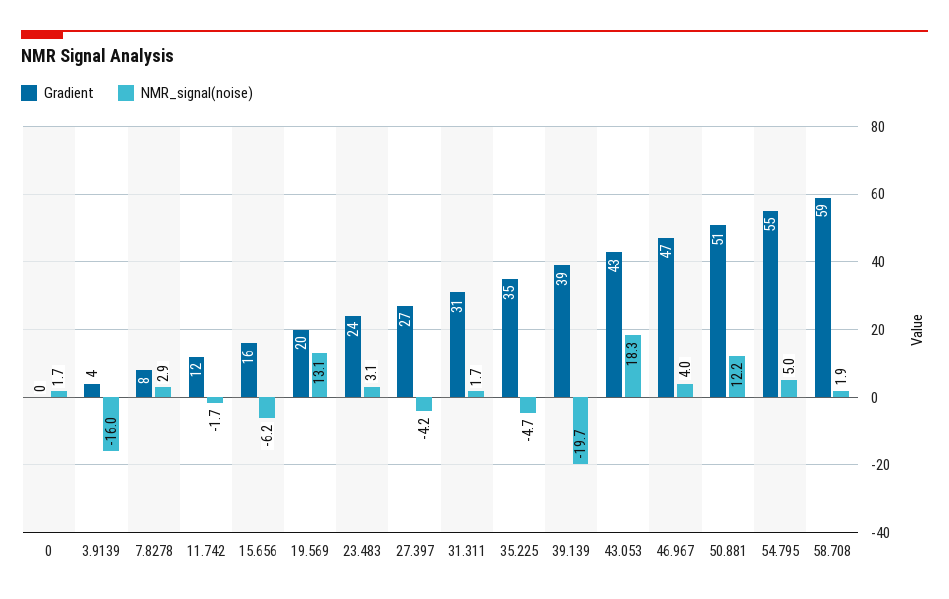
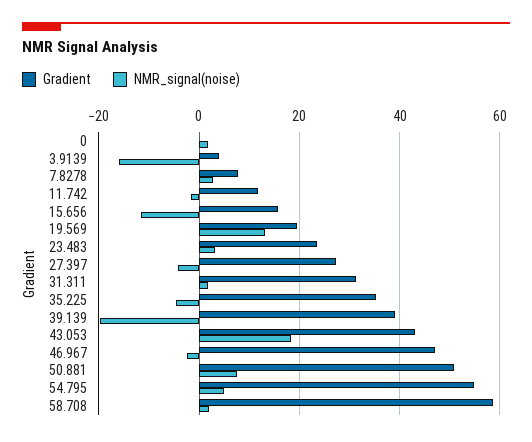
  {
    "Gradient": {
      "0": 0,
      "3.9139": 4,
      "7.8278": 8,
      "11.742": 12,
      "15.656": 16,
      "19.569": 20,
      "23.483": 24,
      "27.397": 27,
      "31.311": 31,
      "35.225": 35,
      "39.139": 39,
      "43.053": 43,
      "46.967": 47,
      "50.881": 51,
      "54.795": 55,
      "58.708": 59
    },
    "NMR_signal(noise)": {
      "0": 1.7,
      "3.9139": -16,
      "7.8278": 2.9,
      "11.742": -1.7,
-     "15.656": -6.2,
+     "15.656": -12,
      "19.569": 13.1,
      "23.483": 3.1,
      "27.397": -4.2,
      "31.311": 1.7,
      "35.225": -4.7,
      "39.139": -19.7,
      "43.053": 18.3,
-     "46.967": 4,
+     "46.967": -2,
-     "50.881": 12.2,
+     "50.881": 8,
      "54.795": 5,
      "58.708": 1.9
    }
  }

